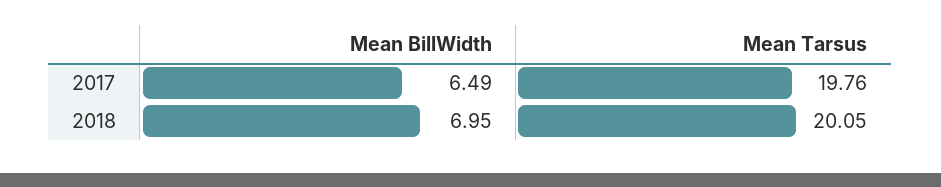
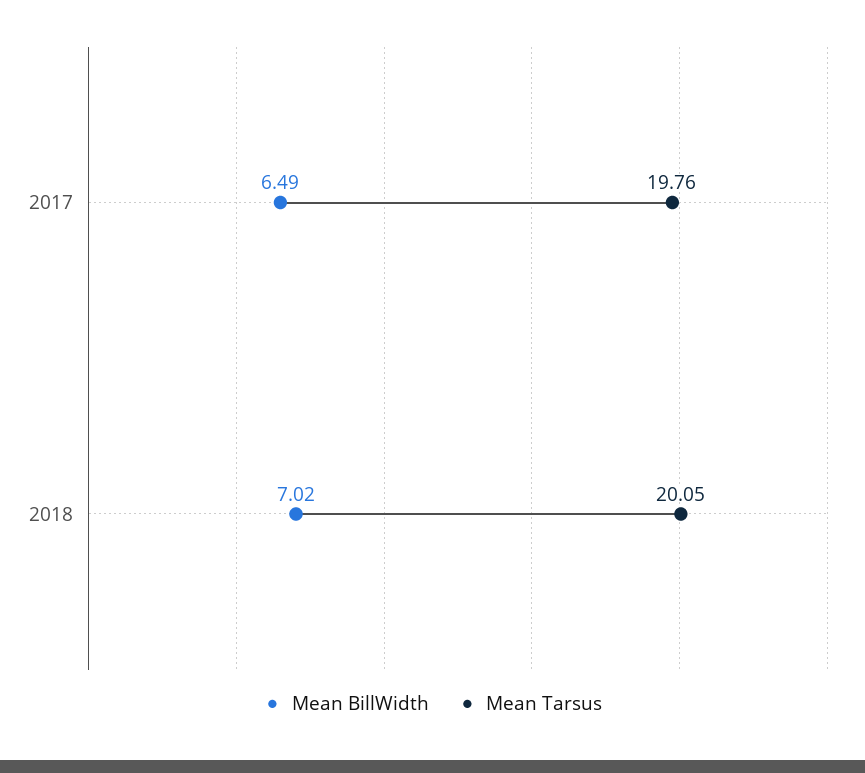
  {
    "Mean BillWidth": {
      "2017": 6.49,
-     "2018": 6.95
+     "2018": 7.02
    },
    "Mean Tarsus": {
      "2017": 19.76,
      "2018": 20.05
    }
  }

